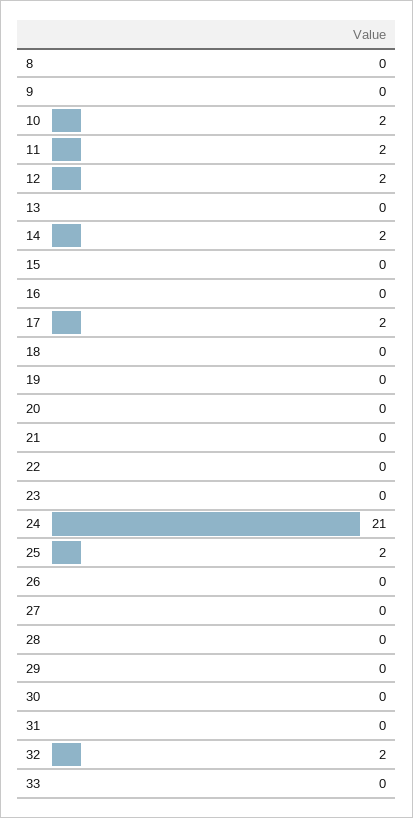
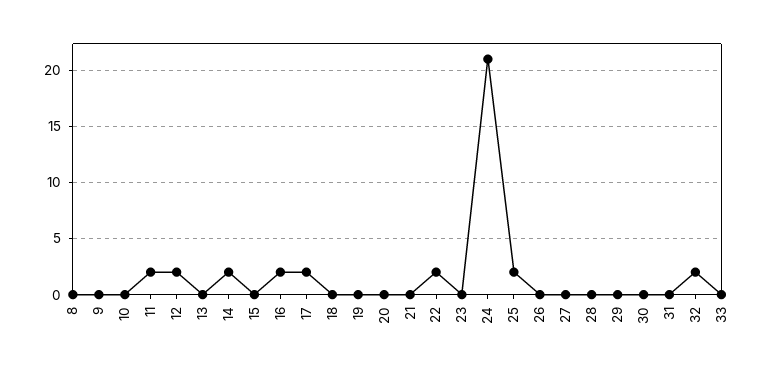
  {
    "8": 0,
    "9": 0,
-   "10": 2,
+   "10": 0,
    "11": 2,
    "12": 2,
    "13": 0,
    "14": 2,
    "15": 0,
-   "16": 0,
+   "16": 2,
    "17": 2,
    "18": 0,
    "19": 0,
    "20": 0,
    "21": 0,
-   "22": 0,
+   "22": 2,
    "23": 0,
    "24": 21,
    "25": 2,
    "26": 0,
    "27": 0,
    "28": 0,
    "29": 0,
    "30": 0,
    "31": 0,
    "32": 2,
    "33": 0
  }

